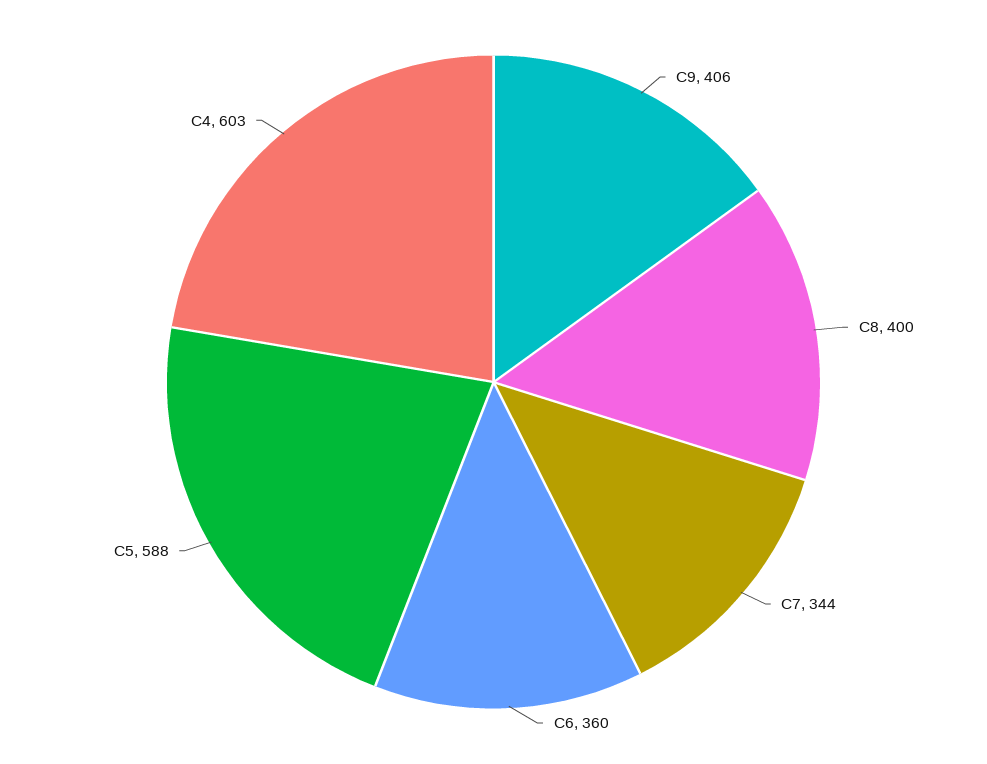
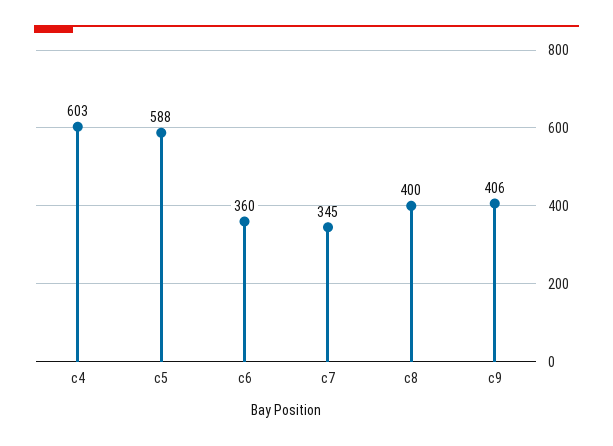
  {
    "C9": 406,
    "C8": 400,
-   "C7": 344,
+   "C7": 345,
    "C6": 360,
    "C5": 588,
    "C4": 603
  }

